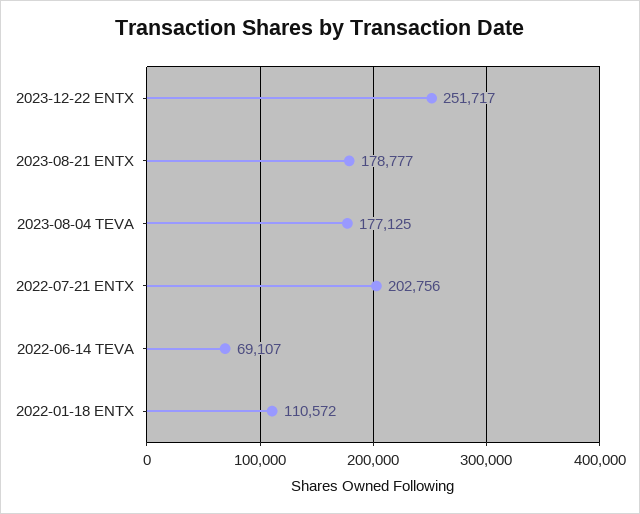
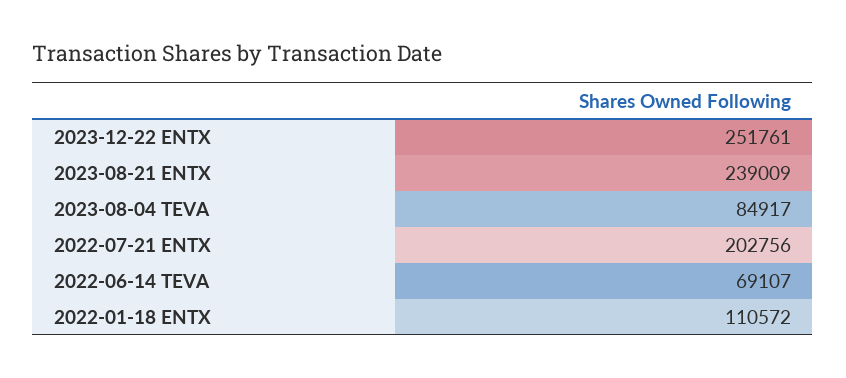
  {
-   "2023-12-22 ENTX": 251717,
+   "2023-12-22 ENTX": 251761,
-   "2023-08-21 ENTX": 178777,
+   "2023-08-21 ENTX": 239009,
-   "2023-08-04 TEVA": 177125,
+   "2023-08-04 TEVA": 84917,
    "2022-07-21 ENTX": 202756,
    "2022-06-14 TEVA": 69107,
    "2022-01-18 ENTX": 110572
  }

